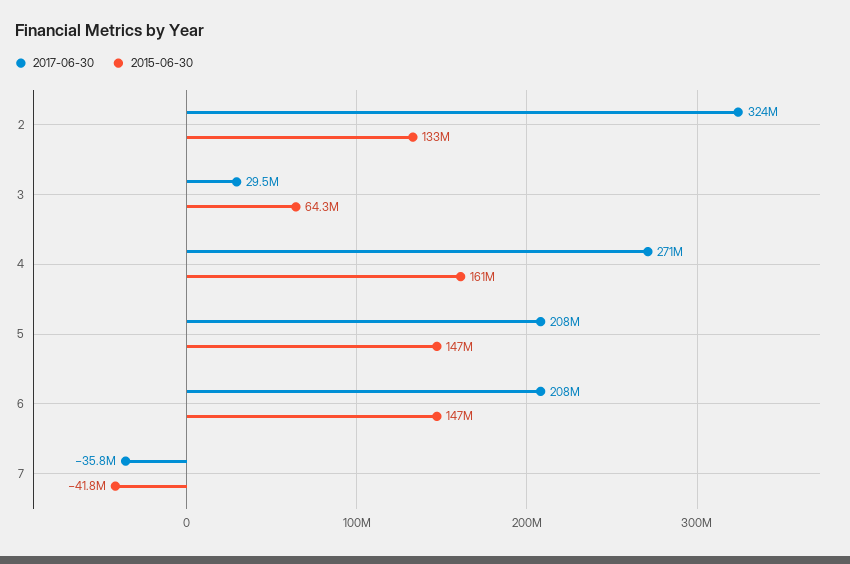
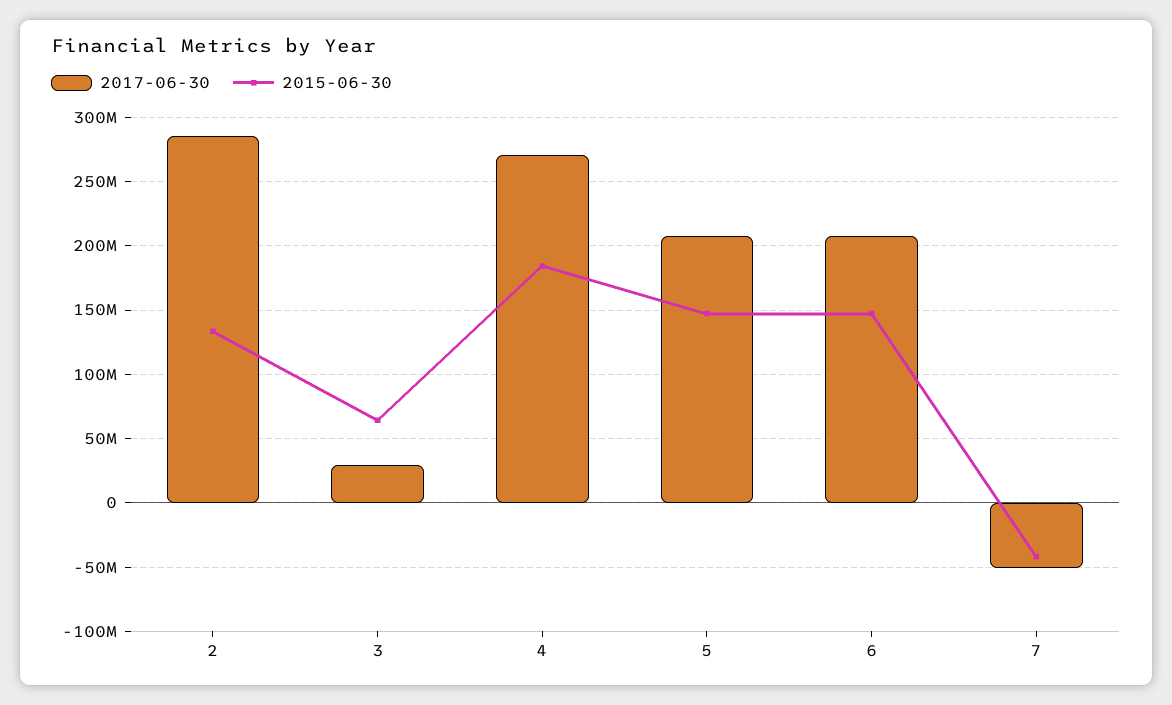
  {
    "2017-06-30": {
-     "2": 324000000,
+     "2": 285000000,
      "3": 29500000,
      "4": 271000000,
      "5": 208000000,
      "6": 208000000,
-     "7": -35800000
+     "7": -50000000
    },
    "2015-06-30": {
      "2": 133000000,
      "3": 64300000,
-     "4": 161000000,
+     "4": 185000000,
      "5": 147000000,
      "6": 147000000,
      "7": -41800000
    }
  }

